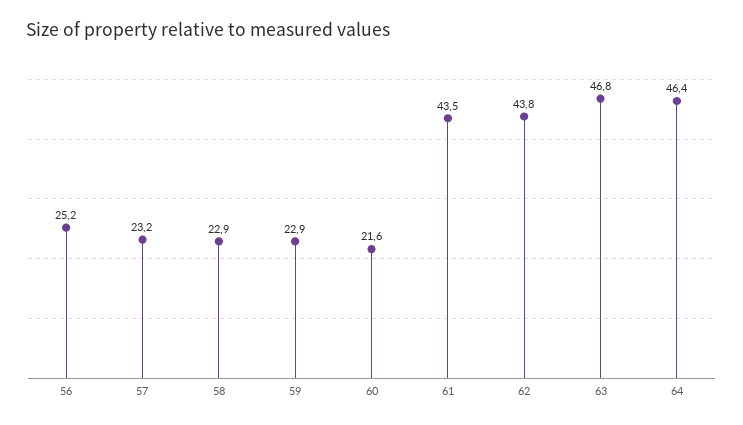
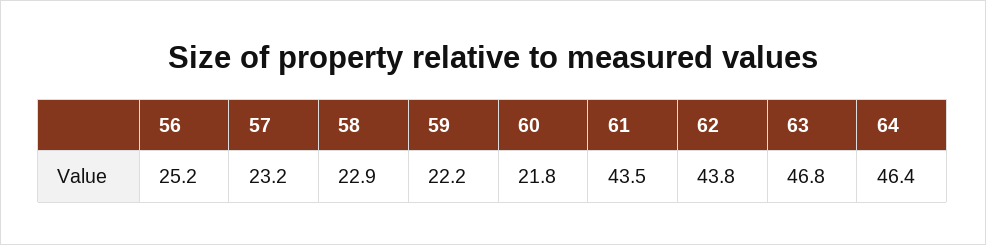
  {
    "56": 25.2,
    "57": 23.2,
    "58": 22.9,
-   "59": 22.9,
+   "59": 22.2,
-   "60": 21.6,
+   "60": 21.8,
    "61": 43.5,
    "62": 43.8,
    "63": 46.8,
    "64": 46.4
  }

